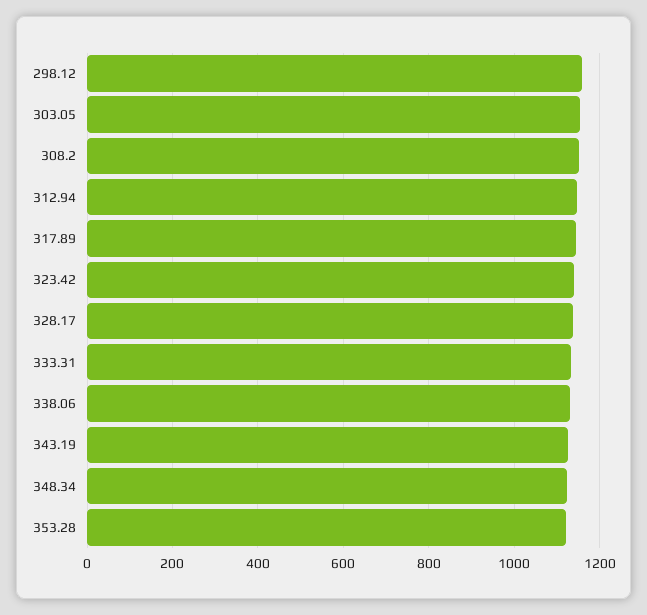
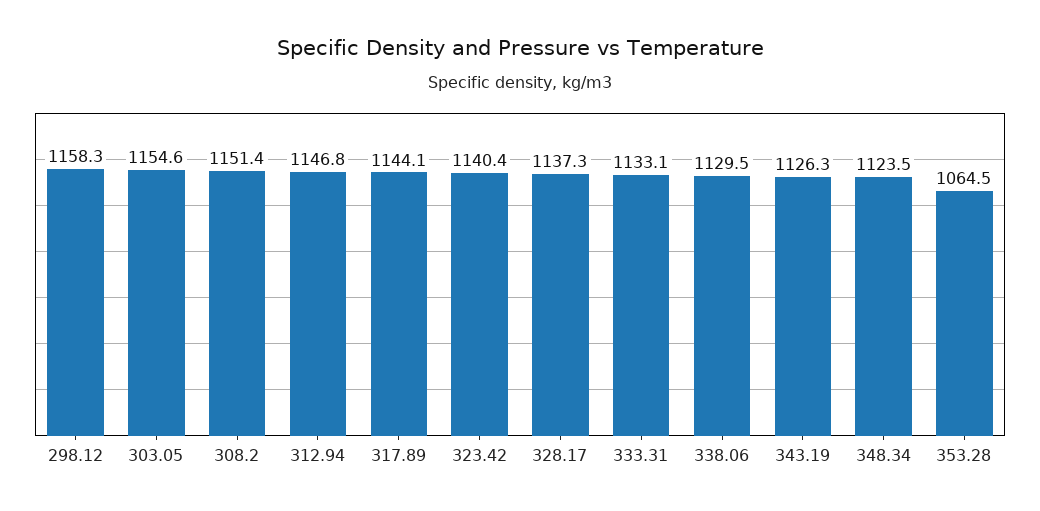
  {
    "298.12": 1158.3,
    "303.05": 1154.6,
    "308.2": 1151.4,
    "312.94": 1146.8,
    "317.89": 1144.1,
    "323.42": 1140.4,
    "328.17": 1137.3,
    "333.31": 1133.1,
    "338.06": 1129.5,
    "343.19": 1126.3,
    "348.34": 1123.5,
-   "353.28": 1120
+   "353.28": 1064.5
  }

